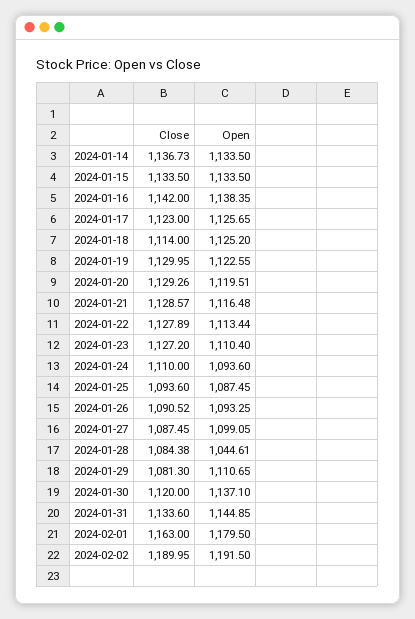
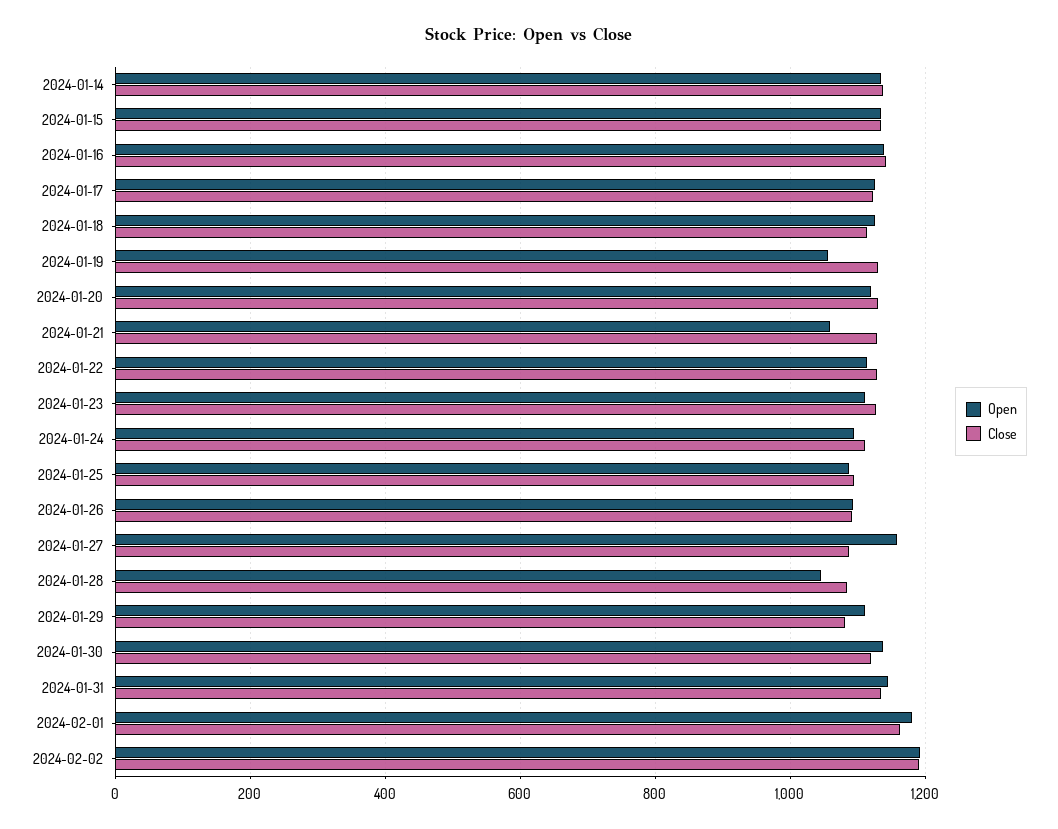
  {
    "Close": {
      "2024-01-14": 1136.73,
      "2024-01-15": 1133.5,
      "2024-01-16": 1142,
      "2024-01-17": 1123,
      "2024-01-18": 1114,
      "2024-01-19": 1129.95,
      "2024-01-20": 1129.26,
      "2024-01-21": 1128.57,
      "2024-01-22": 1127.89,
      "2024-01-23": 1127.2,
      "2024-01-24": 1110,
      "2024-01-25": 1093.6,
      "2024-01-26": 1090.52,
      "2024-01-27": 1087.45,
      "2024-01-28": 1084.38,
      "2024-01-29": 1081.3,
      "2024-01-30": 1120,
      "2024-01-31": 1133.6,
      "2024-02-01": 1163,
      "2024-02-02": 1189.95
    },
    "Open": {
      "2024-01-14": 1133.5,
      "2024-01-15": 1133.5,
      "2024-01-16": 1138.35,
      "2024-01-17": 1125.65,
      "2024-01-18": 1125.2,
-     "2024-01-19": 1122.55,
+     "2024-01-19": 1060,
      "2024-01-20": 1119.51,
-     "2024-01-21": 1116.48,
+     "2024-01-21": 1060,
      "2024-01-22": 1113.44,
      "2024-01-23": 1110.4,
      "2024-01-24": 1093.6,
      "2024-01-25": 1087.45,
      "2024-01-26": 1093.25,
-     "2024-01-27": 1099.05,
+     "2024-01-27": 1160,
      "2024-01-28": 1044.61,
      "2024-01-29": 1110.65,
      "2024-01-30": 1137.1,
      "2024-01-31": 1144.85,
      "2024-02-01": 1179.5,
      "2024-02-02": 1191.5
    }
  }

